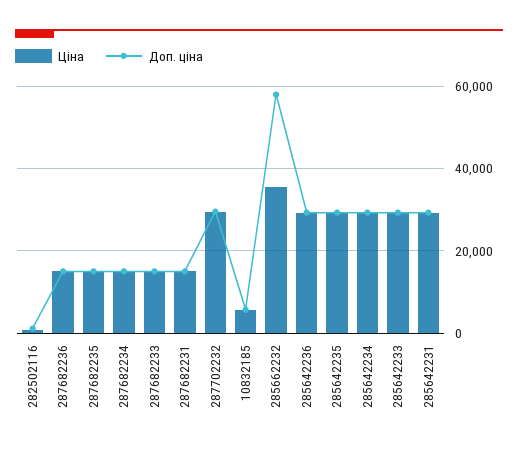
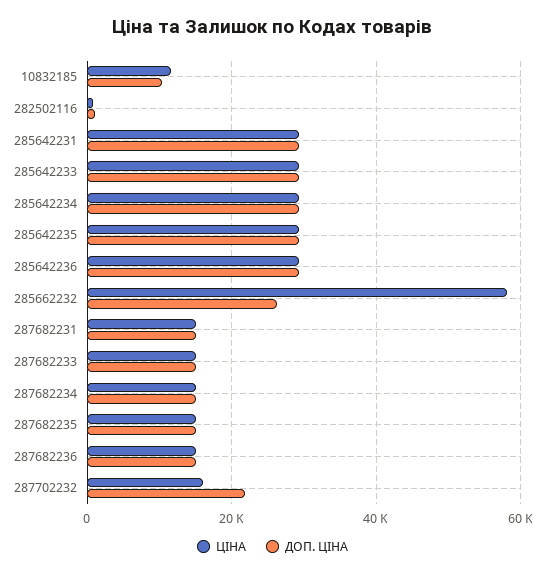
  {
    "Ціна": {
      "282502116": 0,
      "287682236": 16000,
      "287682235": 16000,
      "287682234": 16000,
      "287682233": 16000,
      "287682231": 16000,
-     "287702232": 30000,
+     "287702232": 16000,
-     "10832185": 6000,
+     "10832185": 12000,
-     "285662232": 36000,
+     "285662232": 58000,
      "285642236": 30000,
      "285642235": 30000,
      "285642234": 30000,
      "285642233": 30000,
      "285642231": 30000
    },
    "Доп. ціна": {
      "282502116": 2000,
      "287682236": 16000,
      "287682235": 16000,
      "287682234": 16000,
      "287682233": 16000,
      "287682231": 16000,
-     "287702232": 30000,
+     "287702232": 22000,
-     "10832185": 6000,
+     "10832185": 10000,
-     "285662232": 58000,
+     "285662232": 26000,
      "285642236": 30000,
      "285642235": 30000,
      "285642234": 30000,
      "285642233": 30000,
      "285642231": 30000
    }
  }

